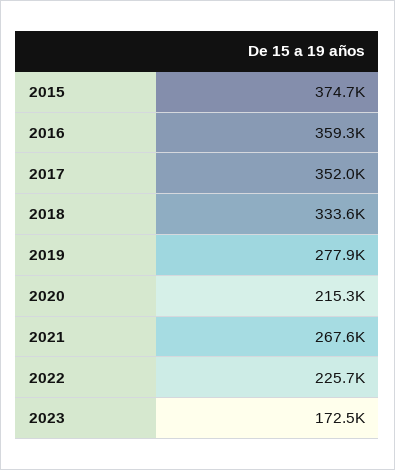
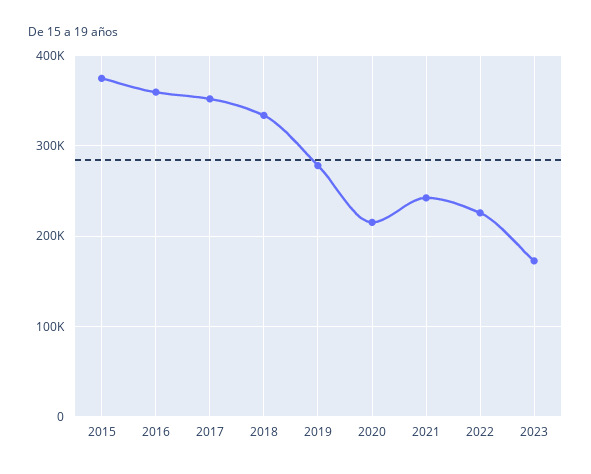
  {
    "2015": 374700,
    "2016": 359300,
    "2017": 352000,
    "2018": 333600,
    "2019": 277900,
    "2020": 215300,
-   "2021": 267600,
+   "2021": 240000,
    "2022": 225700,
    "2023": 172500
  }

